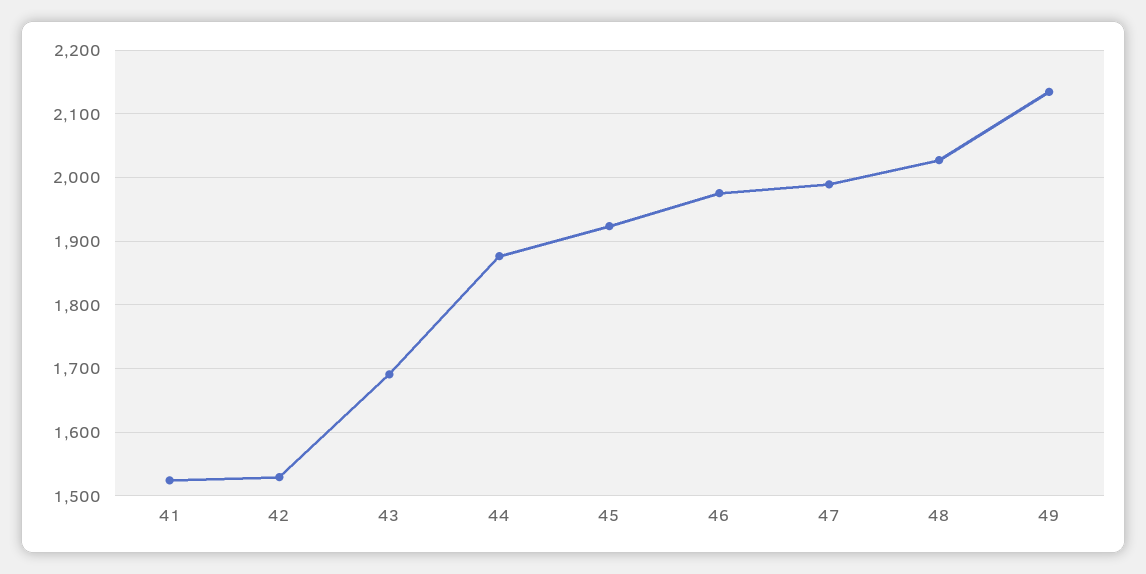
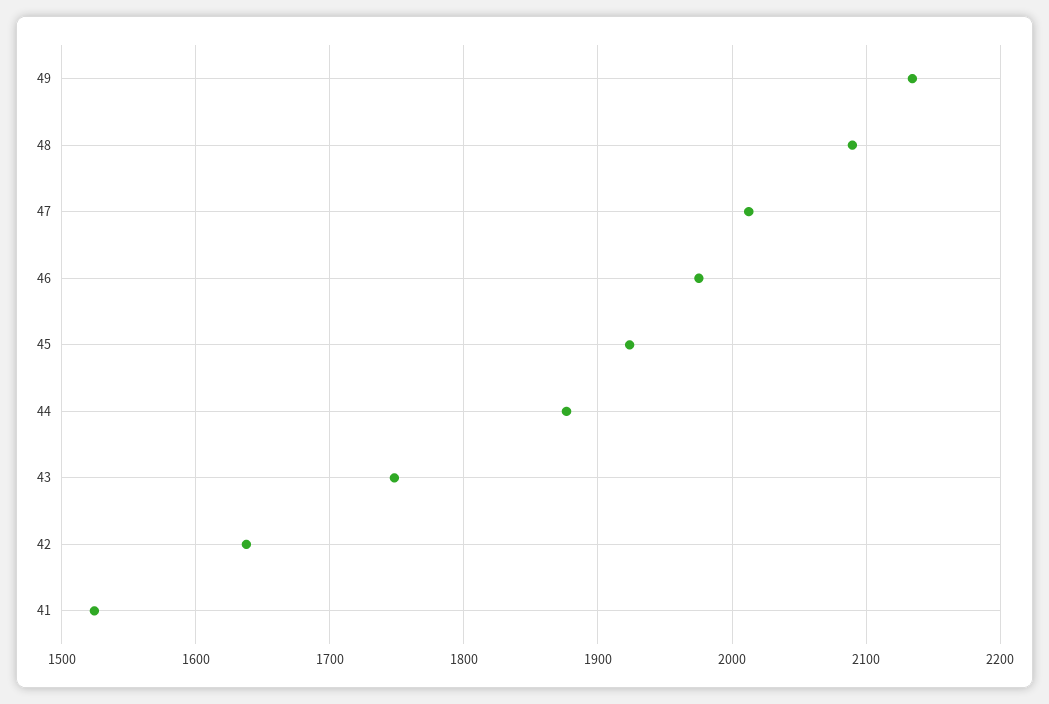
  {
    "41": 1520,
-   "42": 1530,
+   "42": 1640,
-   "43": 1690,
+   "43": 1750,
    "44": 1880,
    "45": 1920,
    "46": 1980,
-   "47": 1990,
+   "47": 2010,
-   "48": 2030,
+   "48": 2090,
    "49": 2130
  }

